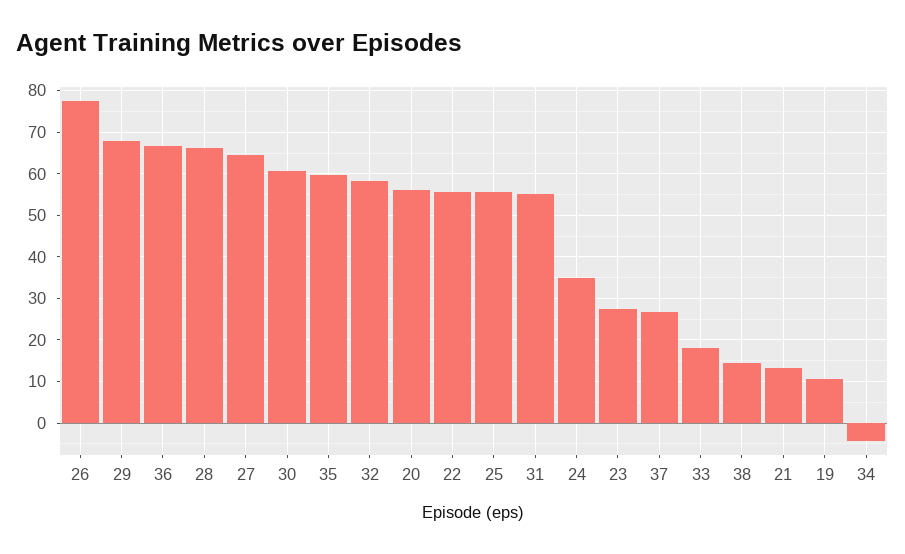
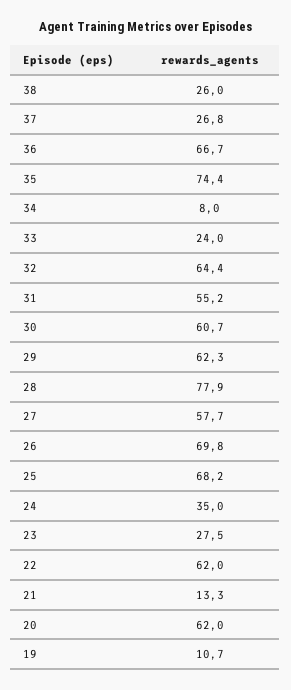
  {
-   "26": 78,
+   "26": 69.8,
-   "29": 68,
+   "29": 62.3,
    "36": 66.7,
-   "28": 66,
+   "28": 77.9,
-   "27": 64,
+   "27": 57.7,
    "30": 60.7,
-   "35": 60,
+   "35": 74.4,
-   "32": 58,
+   "32": 64.4,
-   "20": 56,
+   "20": 62,
-   "22": 56,
+   "22": 62,
-   "25": 56,
+   "25": 68.2,
    "31": 55.2,
    "24": 35,
    "23": 27.5,
    "37": 26.8,
-   "33": 18,
+   "33": 24,
-   "38": 14,
+   "38": 26,
    "21": 13.3,
    "19": 10.7,
-   "34": -4
+   "34": 8
  }

